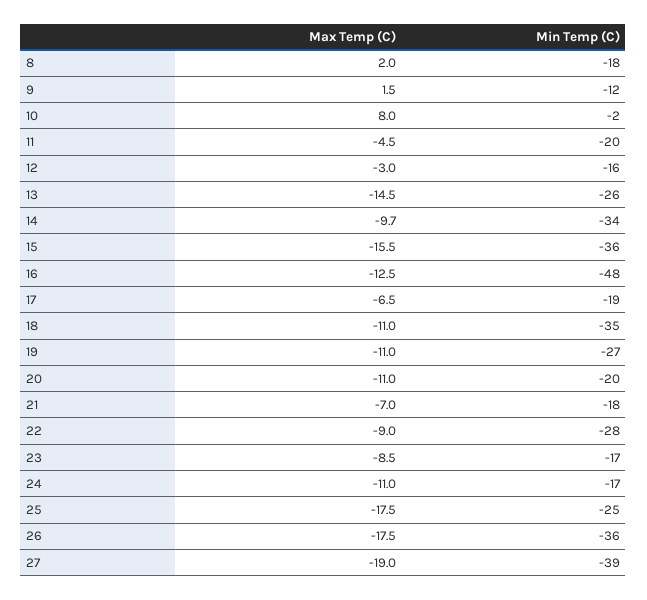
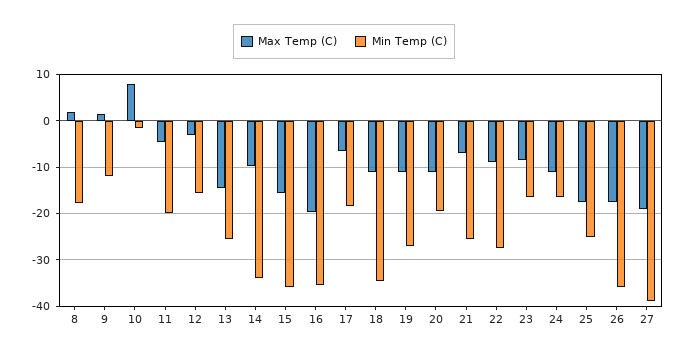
  {
    "Max Temp (C)": {
      "8": 2,
      "9": 1.5,
      "10": 8,
      "11": -4.5,
      "12": -3,
      "13": -14.5,
      "14": -9.7,
      "15": -15.5,
-     "16": -12.5,
+     "16": -20,
      "17": -6.5,
      "18": -11,
      "19": -11,
      "20": -11,
      "21": -7,
      "22": -9,
      "23": -8.5,
      "24": -11,
      "25": -17.5,
      "26": -17.5,
      "27": -19
    },
    "Min Temp (C)": {
      "8": -18,
      "9": -12,
      "10": -2,
      "11": -20,
      "12": -16,
      "13": -26,
      "14": -34,
      "15": -36,
-     "16": -48,
+     "16": -36,
      "17": -19,
      "18": -35,
      "19": -27,
      "20": -20,
-     "21": -18,
+     "21": -26,
      "22": -28,
      "23": -17,
      "24": -17,
      "25": -25,
      "26": -36,
      "27": -39
    }
  }

